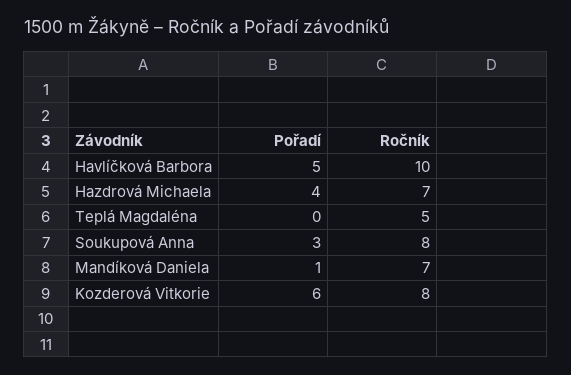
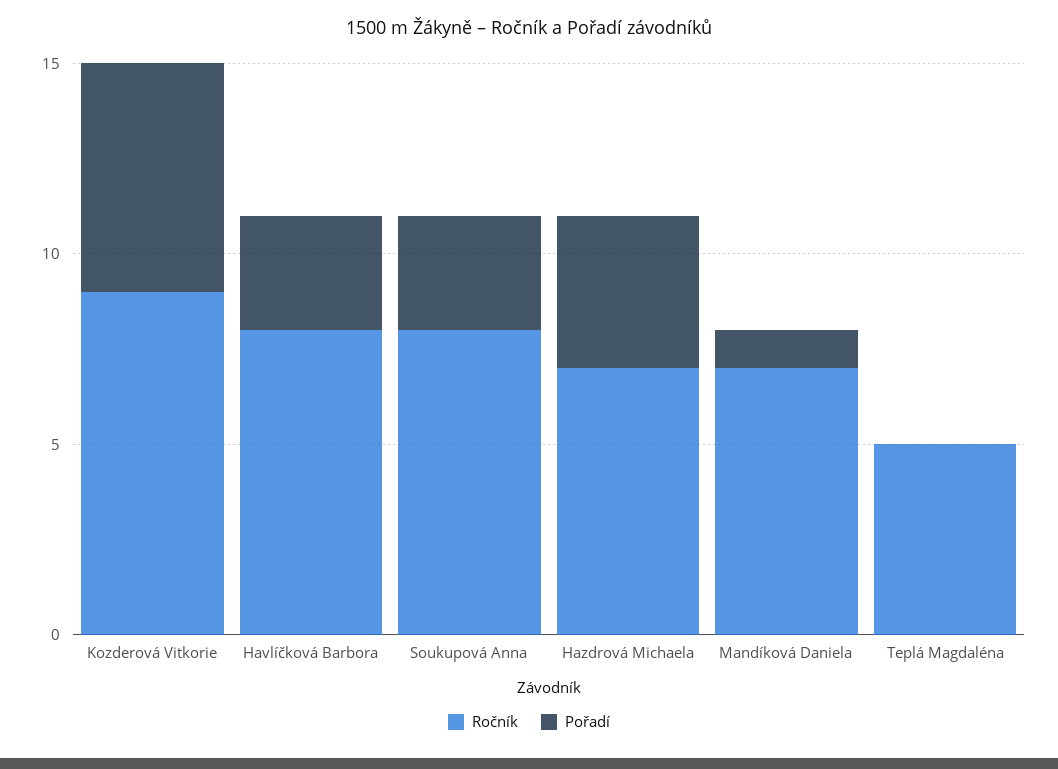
  {
    "Pořadí": {
-     "Havlíčková Barbora": 5,
+     "Havlíčková Barbora": 3,
      "Hazdrová Michaela": 4,
      "Teplá Magdaléna": 0,
      "Soukupová Anna": 3,
      "Mandíková Daniela": 1,
      "Kozderová Vitkorie": 6
    },
    "Ročník": {
-     "Havlíčková Barbora": 10,
+     "Havlíčková Barbora": 8,
      "Hazdrová Michaela": 7,
      "Teplá Magdaléna": 5,
      "Soukupová Anna": 8,
      "Mandíková Daniela": 7,
-     "Kozderová Vitkorie": 8
+     "Kozderová Vitkorie": 9
    }
  }

